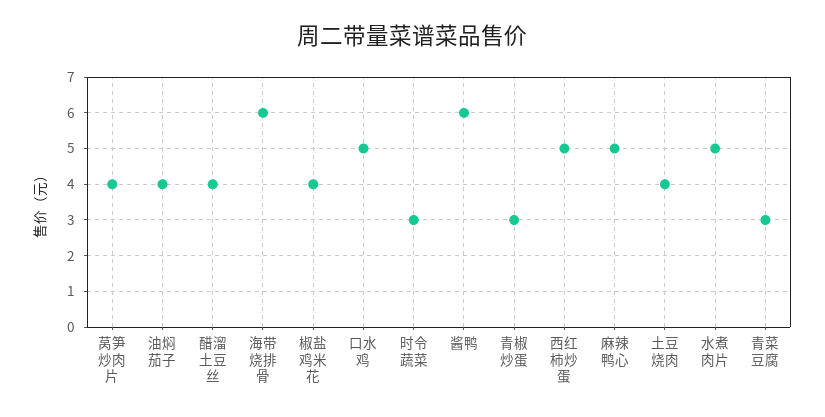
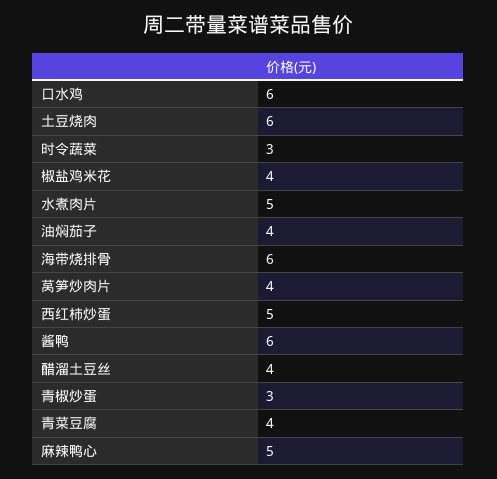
  {
    "莴笋炒肉片": 4,
    "油焖茄子": 4,
    "醋溜土豆丝": 4,
    "海带烧排骨": 6,
    "椒盐鸡米花": 4,
-   "口水鸡": 5,
+   "口水鸡": 6,
    "时令蔬菜": 3,
    "酱鸭": 6,
    "青椒炒蛋": 3,
    "西红柿炒蛋": 5,
    "麻辣鸭心": 5,
-   "土豆烧肉": 4,
+   "土豆烧肉": 6,
    "水煮肉片": 5,
-   "青菜豆腐": 3
+   "青菜豆腐": 4
  }

